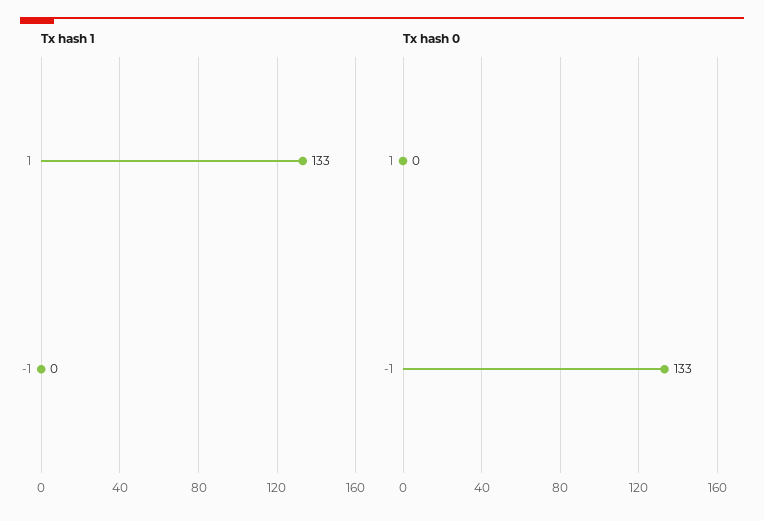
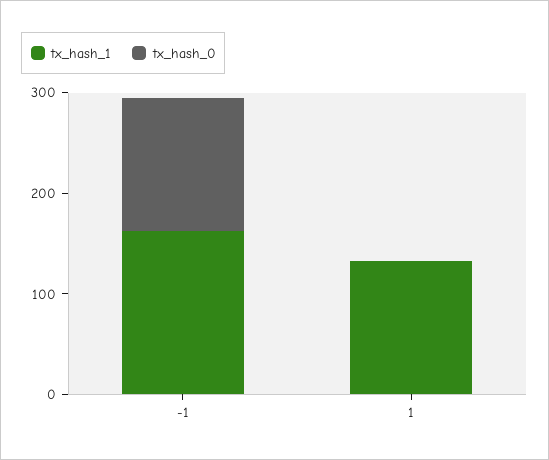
  {
    "Tx hash 1": {
      "1": 133,
-     "-1": 0
+     "-1": 160
    },
    "Tx hash 0": {
      "1": 0,
      "-1": 133
    }
  }

